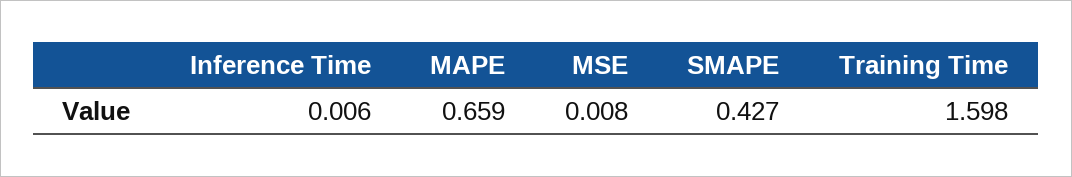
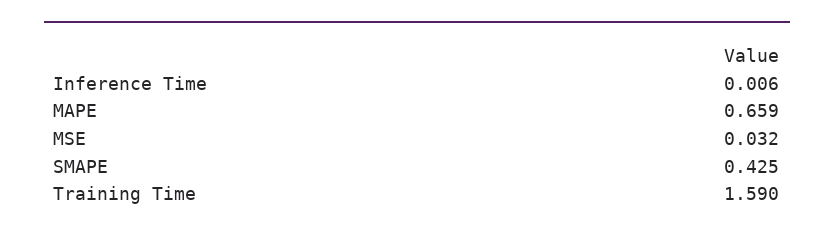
  {
    "Inference Time": 0.006,
    "MAPE": 0.659,
-   "MSE": 0.008,
+   "MSE": 0.032,
-   "SMAPE": 0.427,
+   "SMAPE": 0.425,
-   "Training Time": 1.598
+   "Training Time": 1.59
  }

